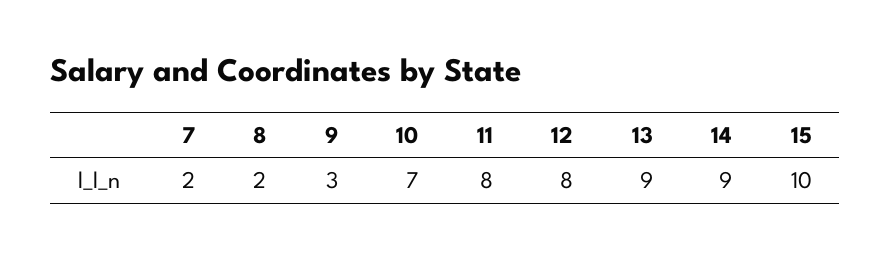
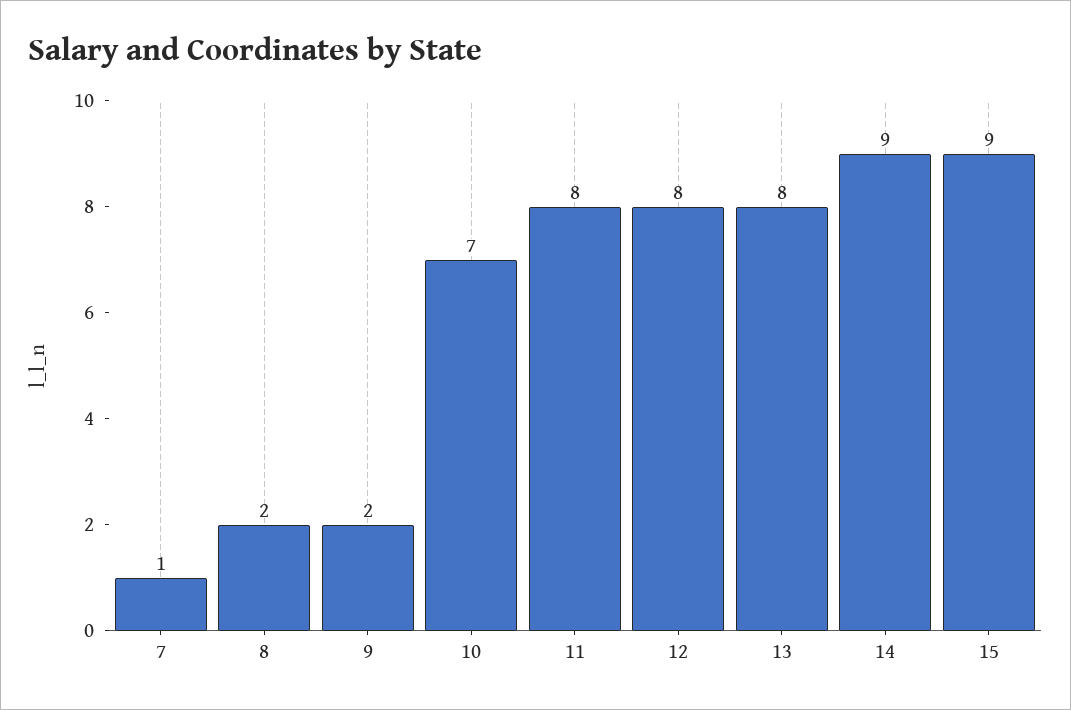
  {
-   "7": 2,
+   "7": 1,
    "8": 2,
-   "9": 3,
+   "9": 2,
    "10": 7,
    "11": 8,
    "12": 8,
-   "13": 9,
+   "13": 8,
    "14": 9,
-   "15": 10
+   "15": 9
  }

